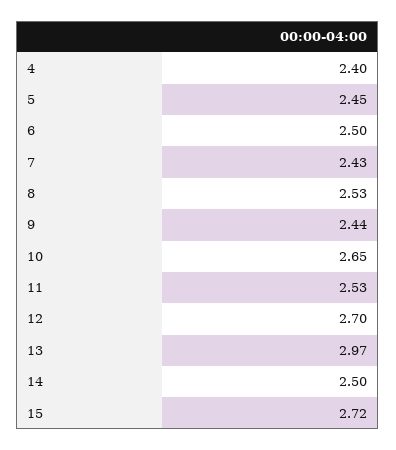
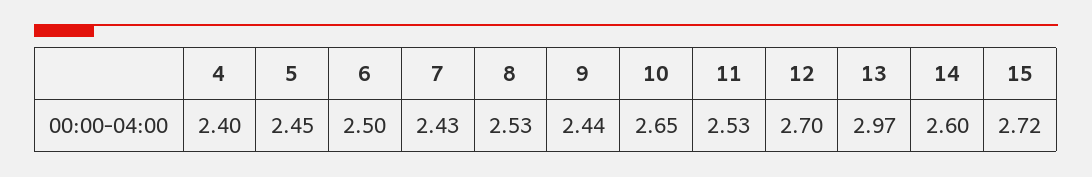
  {
    "4": 2.4,
    "5": 2.45,
    "6": 2.5,
    "7": 2.43,
    "8": 2.53,
    "9": 2.44,
    "10": 2.65,
    "11": 2.53,
    "12": 2.7,
    "13": 2.97,
-   "14": 2.5,
+   "14": 2.6,
    "15": 2.72
  }

